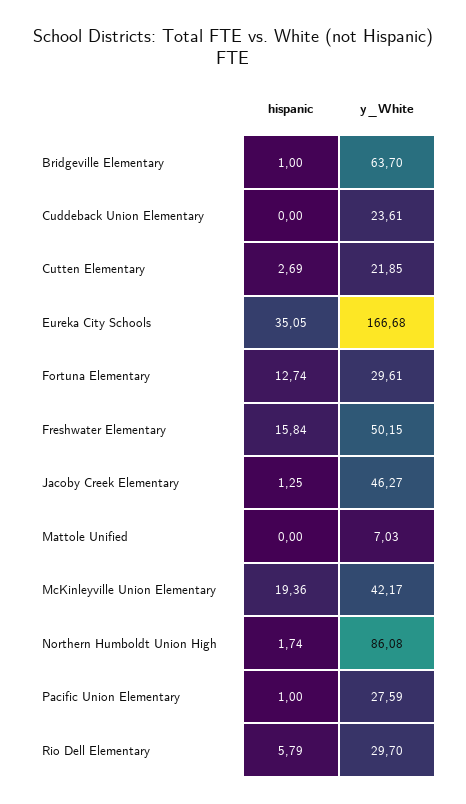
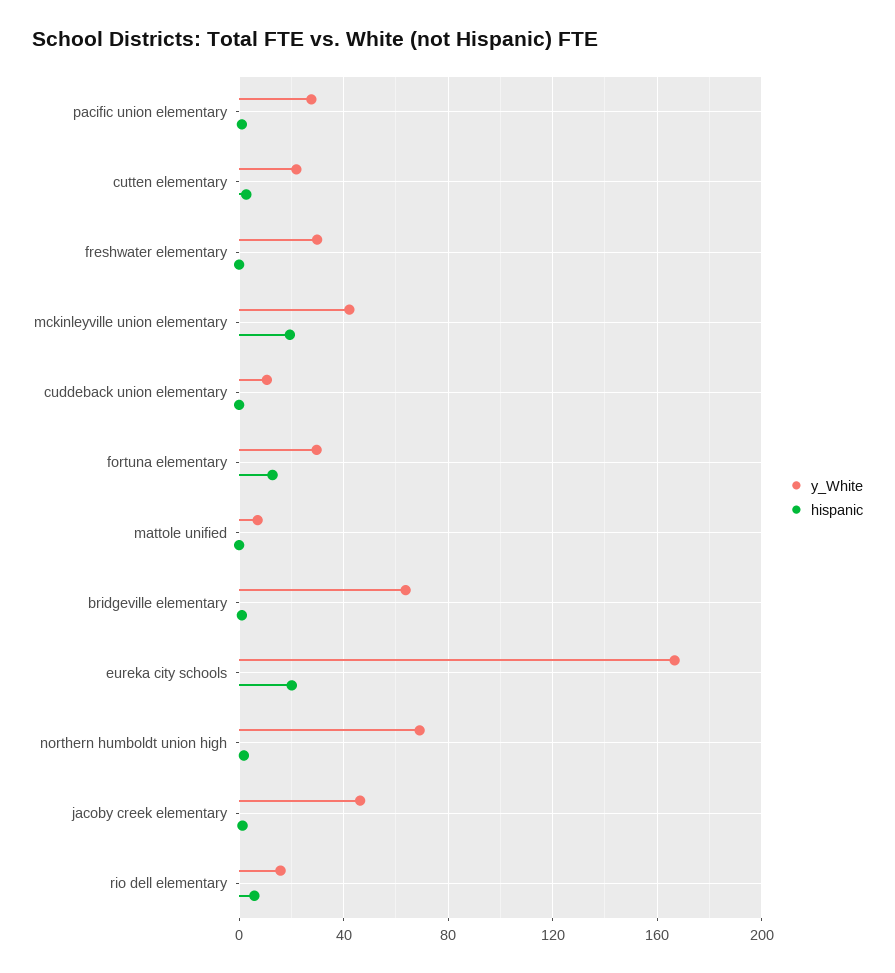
  {
    "hispanic": {
      "Bridgeville Elementary": 1,
      "Cuddeback Union Elementary": 0,
      "Cutten Elementary": 2.69,
-     "Eureka City Schools": 35.05,
+     "Eureka City Schools": 20,
      "Fortuna Elementary": 12.74,
-     "Freshwater Elementary": 15.84,
+     "Freshwater Elementary": 0,
      "Jacoby Creek Elementary": 1.25,
      "Mattole Unified": 0,
      "McKinleyville Union Elementary": 19.36,
      "Northern Humboldt Union High": 1.74,
      "Pacific Union Elementary": 1,
      "Rio Dell Elementary": 5.79
    },
    "y_White": {
      "Bridgeville Elementary": 63.7,
-     "Cuddeback Union Elementary": 23.61,
+     "Cuddeback Union Elementary": 10,
      "Cutten Elementary": 21.85,
      "Eureka City Schools": 166.68,
      "Fortuna Elementary": 29.61,
-     "Freshwater Elementary": 50.15,
+     "Freshwater Elementary": 30,
      "Jacoby Creek Elementary": 46.27,
      "Mattole Unified": 7.03,
      "McKinleyville Union Elementary": 42.17,
-     "Northern Humboldt Union High": 86.08,
+     "Northern Humboldt Union High": 70,
      "Pacific Union Elementary": 27.59,
-     "Rio Dell Elementary": 29.7
+     "Rio Dell Elementary": 15
    }
  }

